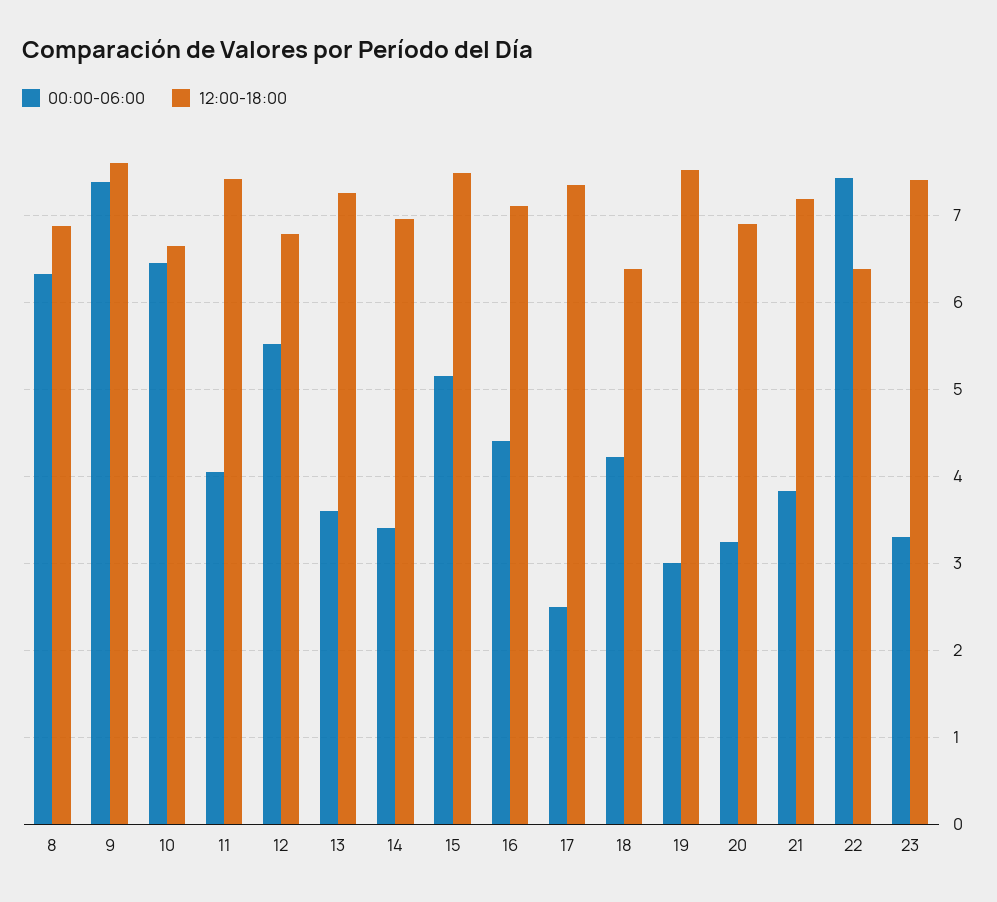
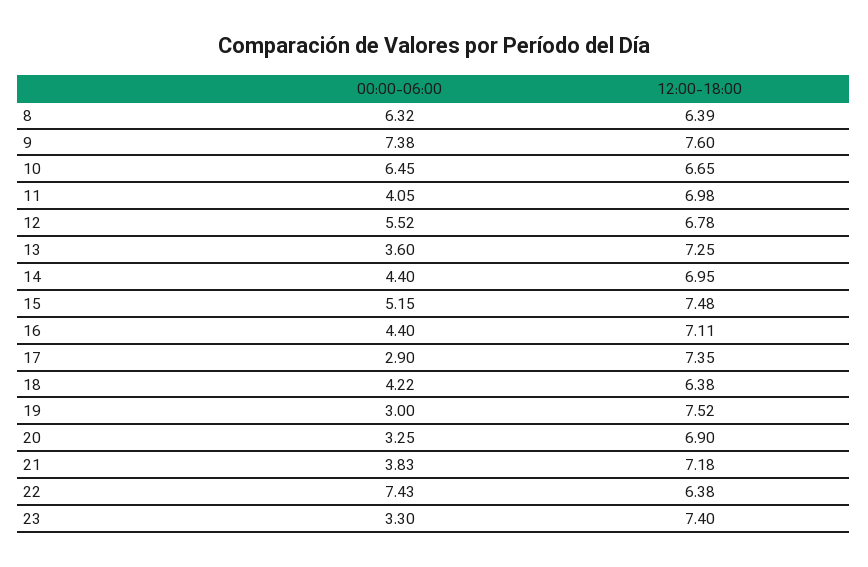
  {
    "00:00-06:00": {
      "8": 6.32,
      "9": 7.38,
      "10": 6.45,
      "11": 4.05,
      "12": 5.52,
      "13": 3.6,
-     "14": 3.4,
+     "14": 4.4,
      "15": 5.15,
      "16": 4.4,
-     "17": 2.5,
+     "17": 2.9,
      "18": 4.22,
      "19": 3,
      "20": 3.25,
      "21": 3.83,
      "22": 7.43,
      "23": 3.3
    },
    "12:00-18:00": {
-     "8": 6.9,
+     "8": 6.39,
      "9": 7.6,
      "10": 6.65,
-     "11": 7.4,
+     "11": 6.98,
      "12": 6.78,
      "13": 7.25,
      "14": 6.95,
      "15": 7.48,
      "16": 7.11,
      "17": 7.35,
      "18": 6.38,
      "19": 7.52,
      "20": 6.9,
      "21": 7.18,
      "22": 6.38,
      "23": 7.4
    }
  }

